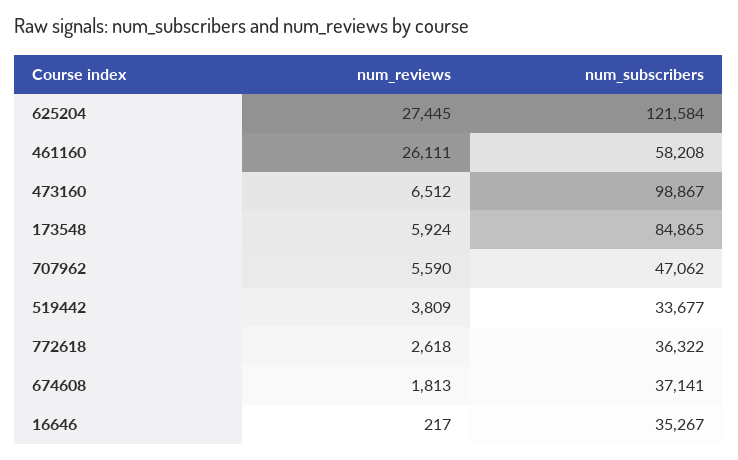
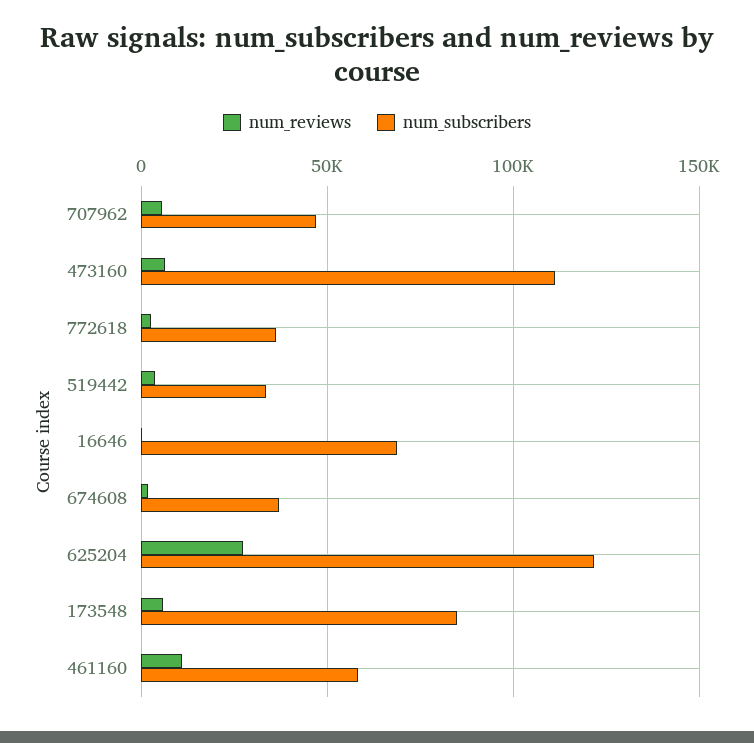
  {
    "num_reviews": {
      "625204": 27445,
-     "461160": 26111,
+     "461160": 10000,
      "473160": 6512,
      "173548": 5924,
      "707962": 5590,
      "519442": 3809,
      "772618": 2618,
      "674608": 1813,
      "16646": 217
    },
    "num_subscribers": {
      "625204": 121584,
      "461160": 58208,
-     "473160": 98867,
+     "473160": 110000,
      "173548": 84865,
      "707962": 47062,
      "519442": 33677,
      "772618": 36322,
      "674608": 37141,
-     "16646": 35267
+     "16646": 70000
    }
  }

